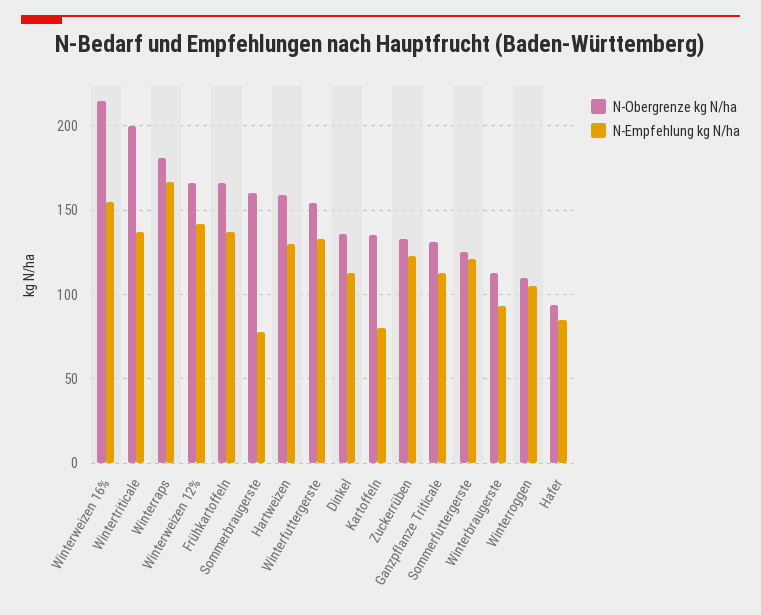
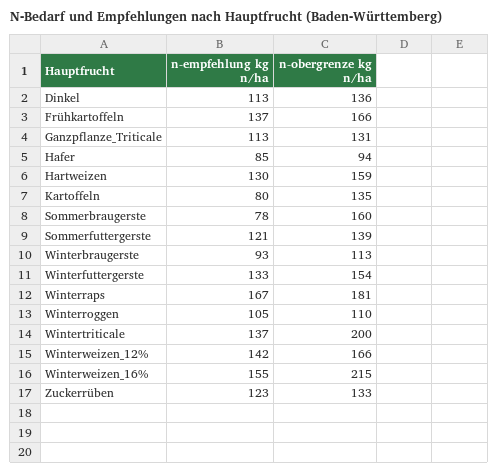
  {
    "N-Obergrenze kg N/ha": {
      "Winterweizen 16%": 215,
      "Wintertriticale": 200,
      "Winterraps": 181,
      "Winterweizen 12%": 166,
      "Frühkartoffeln": 166,
      "Sommerbraugerste": 160,
      "Hartweizen": 159,
      "Winterfuttergerste": 154,
      "Dinkel": 136,
      "Kartoffeln": 135,
      "Zuckerrüben": 133,
      "Ganzpflanze Triticale": 131,
-     "Sommerfuttergerste": 125,
+     "Sommerfuttergerste": 139,
      "Winterbraugerste": 113,
      "Winterroggen": 110,
      "Hafer": 94
    },
    "N-Empfehlung kg N/ha": {
      "Winterweizen 16%": 155,
      "Wintertriticale": 137,
      "Winterraps": 167,
      "Winterweizen 12%": 142,
      "Frühkartoffeln": 137,
      "Sommerbraugerste": 78,
      "Hartweizen": 130,
      "Winterfuttergerste": 133,
      "Dinkel": 113,
      "Kartoffeln": 80,
      "Zuckerrüben": 123,
      "Ganzpflanze Triticale": 113,
      "Sommerfuttergerste": 121,
      "Winterbraugerste": 93,
      "Winterroggen": 105,
      "Hafer": 85
    }
  }

